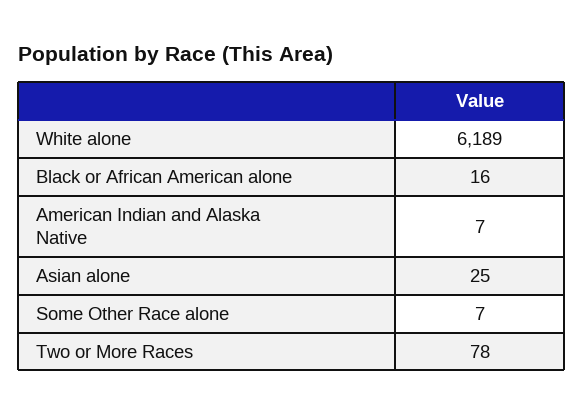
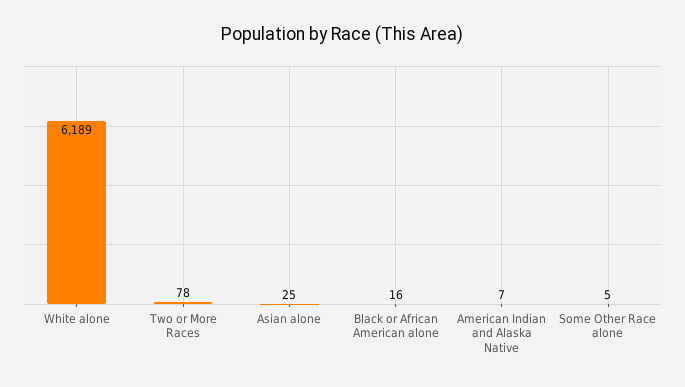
  {
    "White alone": 6189,
    "Black or African American alone": 16,
    "American Indian and Alaska Native": 7,
    "Asian alone": 25,
-   "Some Other Race alone": 7,
+   "Some Other Race alone": 5,
    "Two or More Races": 78
  }

